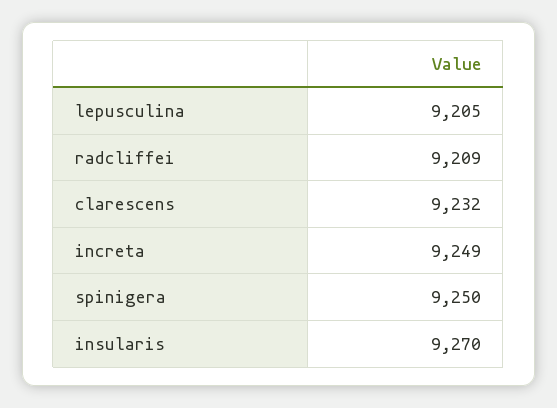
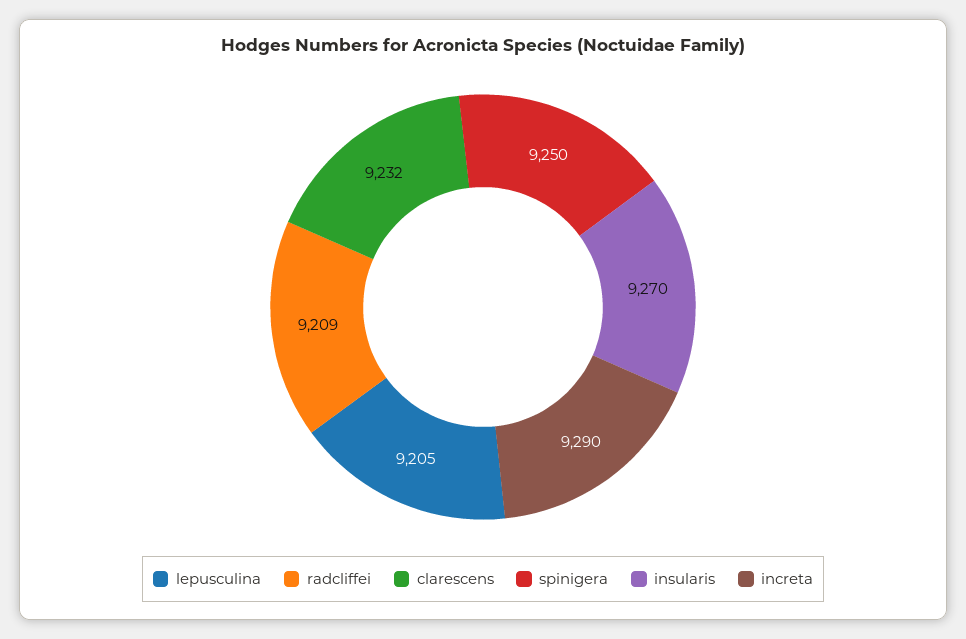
  {
    "lepusculina": 9205,
    "radcliffei": 9209,
    "clarescens": 9232,
-   "increta": 9249,
+   "increta": 9290,
    "spinigera": 9250,
    "insularis": 9270
  }

